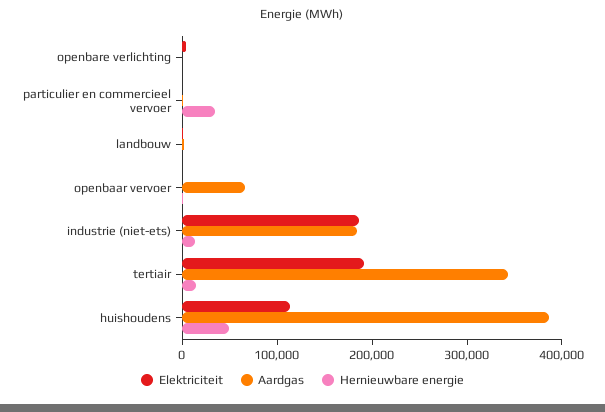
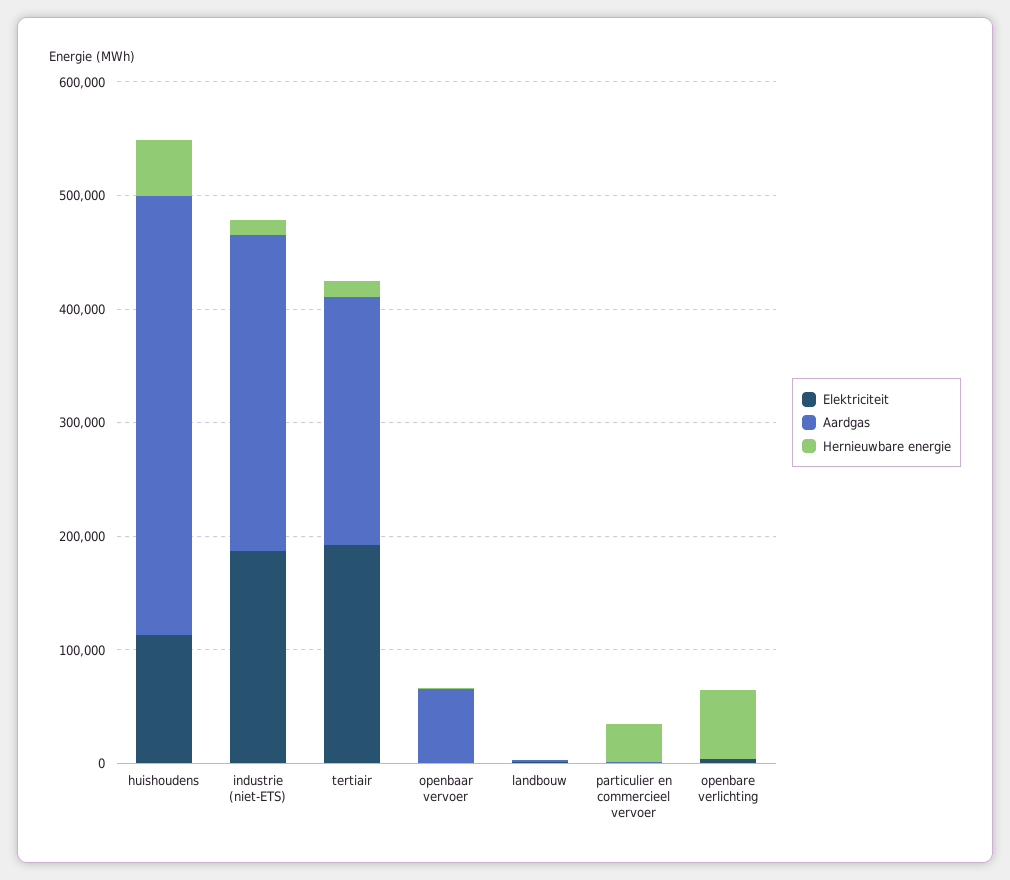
  {
    "Elektriciteit": {
      "openbare verlichting": 0,
      "particulier en commercieel vervoer": 0,
      "landbouw": 0,
      "openbaar vervoer": 0,
      "industrie (niet-ets)": 180000,
      "tertiair": 200000,
      "huishoudens": 120000
    },
    "Aardgas": {
      "openbare verlichting": 0,
      "particulier en commercieel vervoer": 0,
      "landbouw": 0,
      "openbaar vervoer": 60000,
-     "industrie (niet-ets)": 180000,
+     "industrie (niet-ets)": 280000,
-     "tertiair": 340000,
+     "tertiair": 220000,
      "huishoudens": 380000
    },
    "Hernieuwbare energie": {
-     "openbare verlichting": 0,
+     "openbare verlichting": 60000,
      "particulier en commercieel vervoer": 40000,
      "landbouw": 0,
      "openbaar vervoer": 0,
      "industrie (niet-ets)": 20000,
      "tertiair": 20000,
      "huishoudens": 40000
    }
  }

